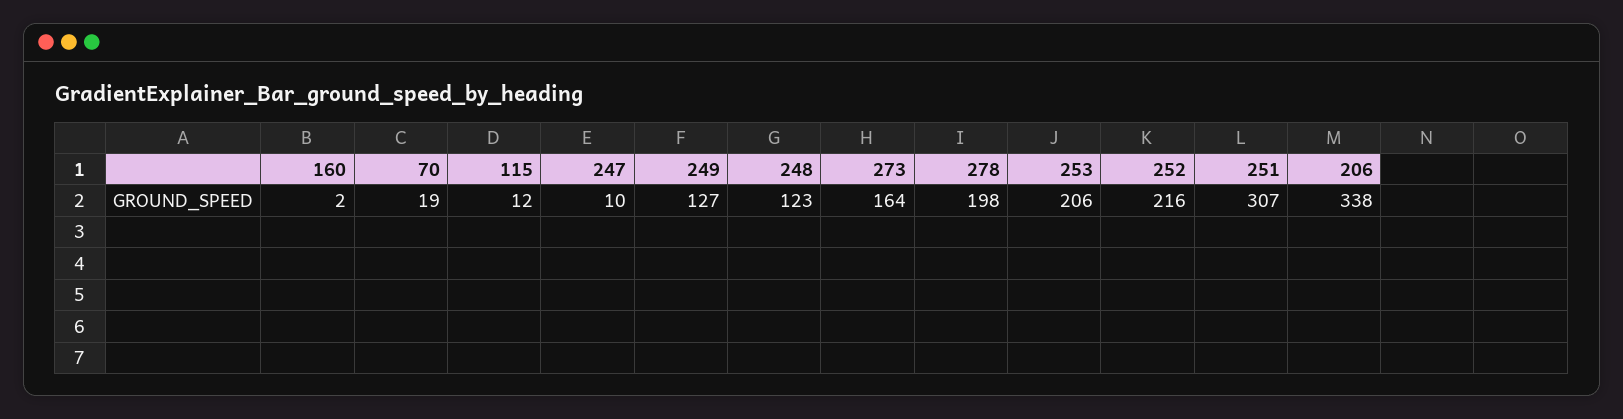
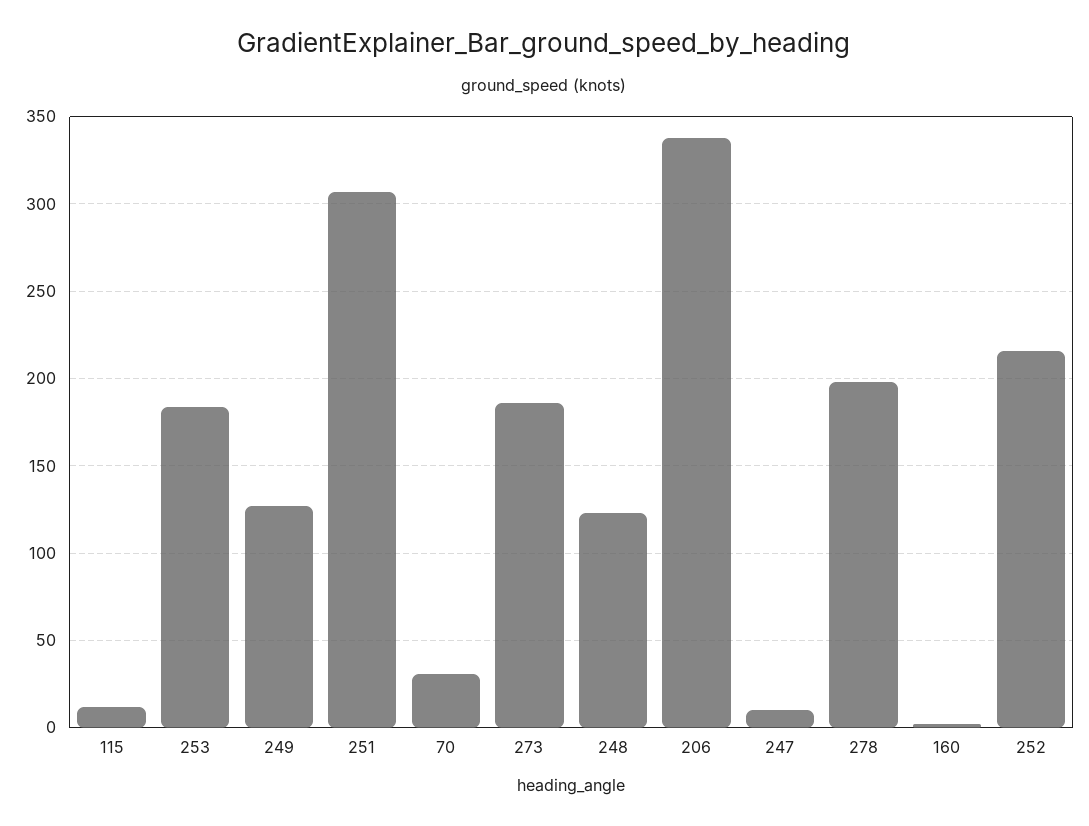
  {
    "160": 2,
-   "70": 19,
+   "70": 30,
    "115": 12,
    "247": 10,
    "249": 127,
    "248": 123,
-   "273": 164,
+   "273": 185,
    "278": 198,
-   "253": 206,
+   "253": 185,
    "252": 216,
    "251": 307,
    "206": 338
  }

